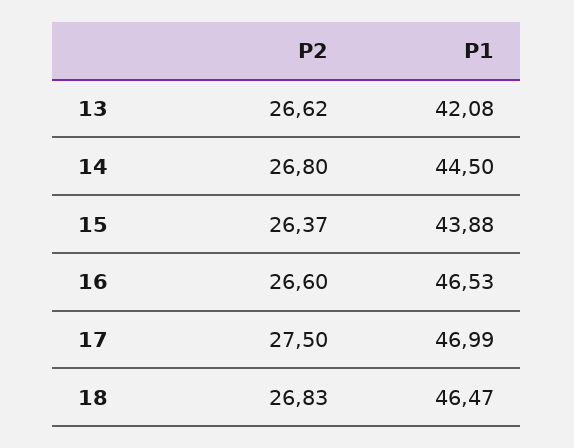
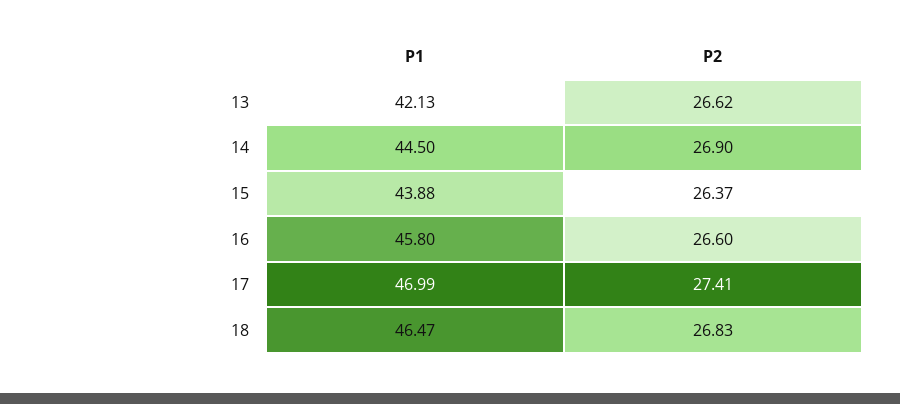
  {
    "P2": {
      "13": 26.62,
-     "14": 26.8,
+     "14": 26.9,
      "15": 26.37,
      "16": 26.6,
-     "17": 27.5,
+     "17": 27.41,
      "18": 26.83
    },
    "P1": {
-     "13": 42.08,
+     "13": 42.13,
      "14": 44.5,
      "15": 43.88,
-     "16": 46.53,
+     "16": 45.8,
      "17": 46.99,
      "18": 46.47
    }
  }

